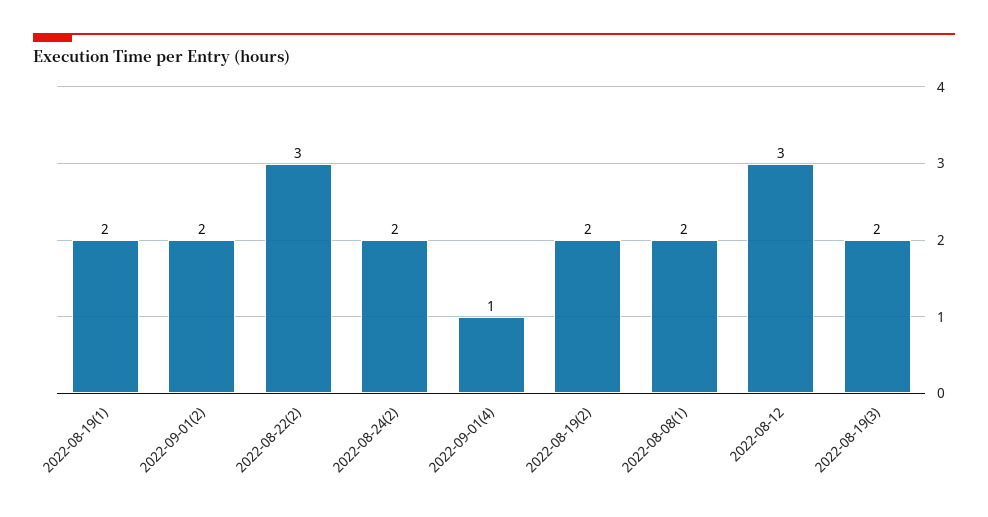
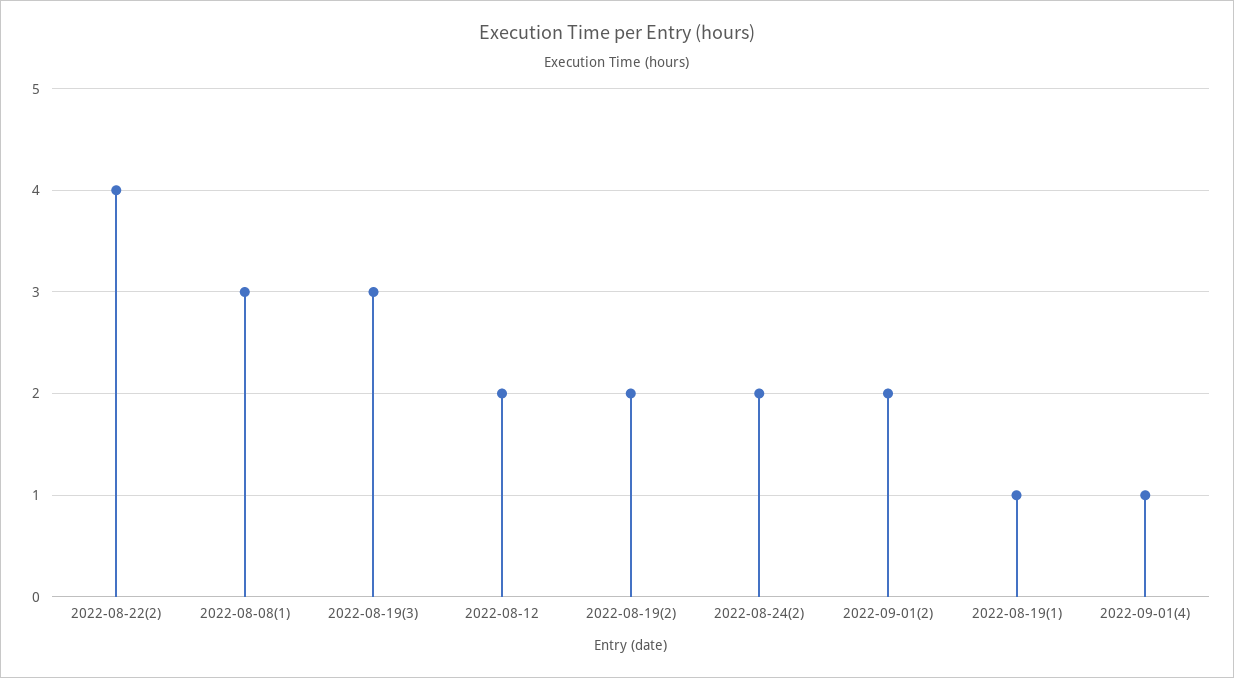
  {
-   "2022-08-19(1)": 2,
+   "2022-08-19(1)": 1,
    "2022-09-01(2)": 2,
-   "2022-08-22(2)": 3,
+   "2022-08-22(2)": 4,
    "2022-08-24(2)": 2,
    "2022-09-01(4)": 1,
    "2022-08-19(2)": 2,
-   "2022-08-08(1)": 2,
+   "2022-08-08(1)": 3,
-   "2022-08-12": 3,
+   "2022-08-12": 2,
-   "2022-08-19(3)": 2
+   "2022-08-19(3)": 3
  }

